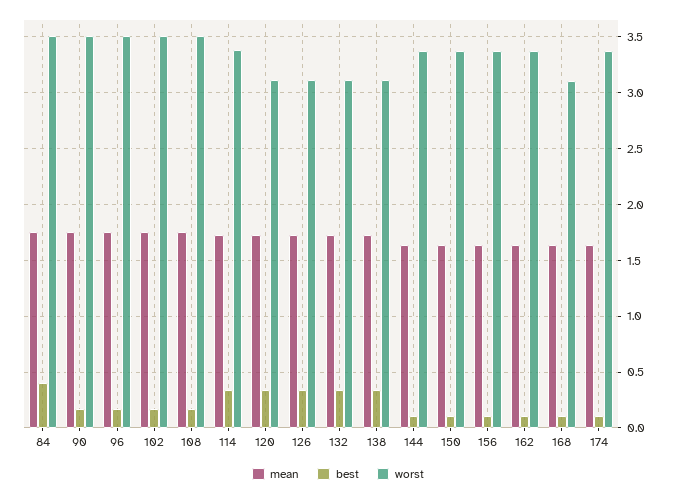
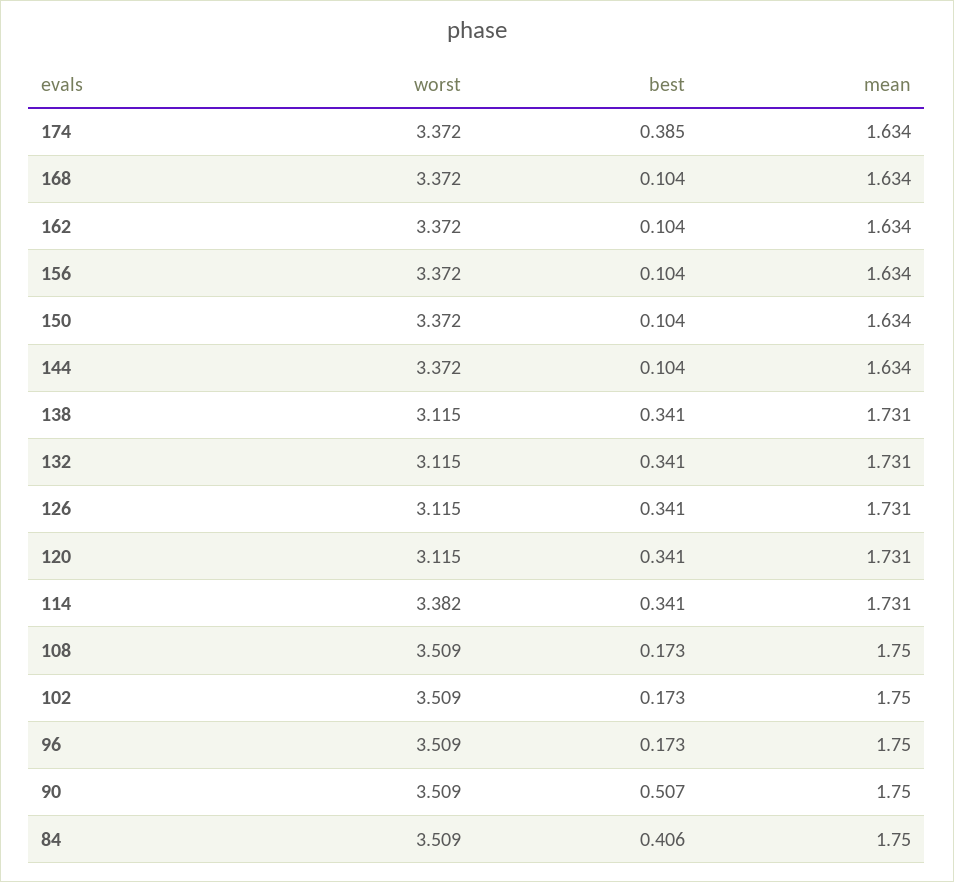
  {
    "mean": {
      "84": 1.75,
      "90": 1.75,
      "96": 1.75,
      "102": 1.75,
      "108": 1.75,
      "114": 1.731,
      "120": 1.731,
      "126": 1.731,
      "132": 1.731,
      "138": 1.731,
      "144": 1.634,
      "150": 1.634,
      "156": 1.634,
      "162": 1.634,
      "168": 1.634,
      "174": 1.634
    },
    "best": {
      "84": 0.406,
-     "90": 0.2,
+     "90": 0.507,
      "96": 0.173,
      "102": 0.173,
      "108": 0.173,
      "114": 0.341,
      "120": 0.341,
      "126": 0.341,
      "132": 0.341,
      "138": 0.341,
      "144": 0.104,
      "150": 0.104,
      "156": 0.104,
      "162": 0.104,
      "168": 0.104,
-     "174": 0.1
+     "174": 0.385
    },
    "worst": {
      "84": 3.509,
      "90": 3.509,
      "96": 3.509,
      "102": 3.509,
      "108": 3.509,
      "114": 3.382,
      "120": 3.115,
      "126": 3.115,
      "132": 3.115,
      "138": 3.115,
      "144": 3.372,
      "150": 3.372,
      "156": 3.372,
      "162": 3.372,
-     "168": 3.1,
+     "168": 3.372,
      "174": 3.372
    }
  }

